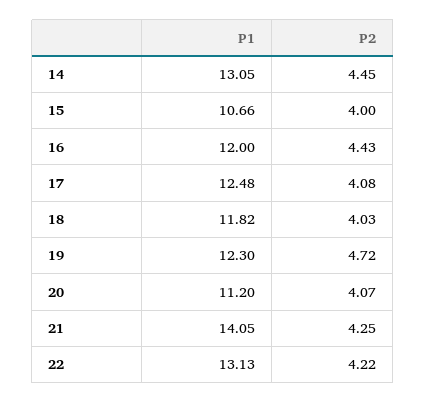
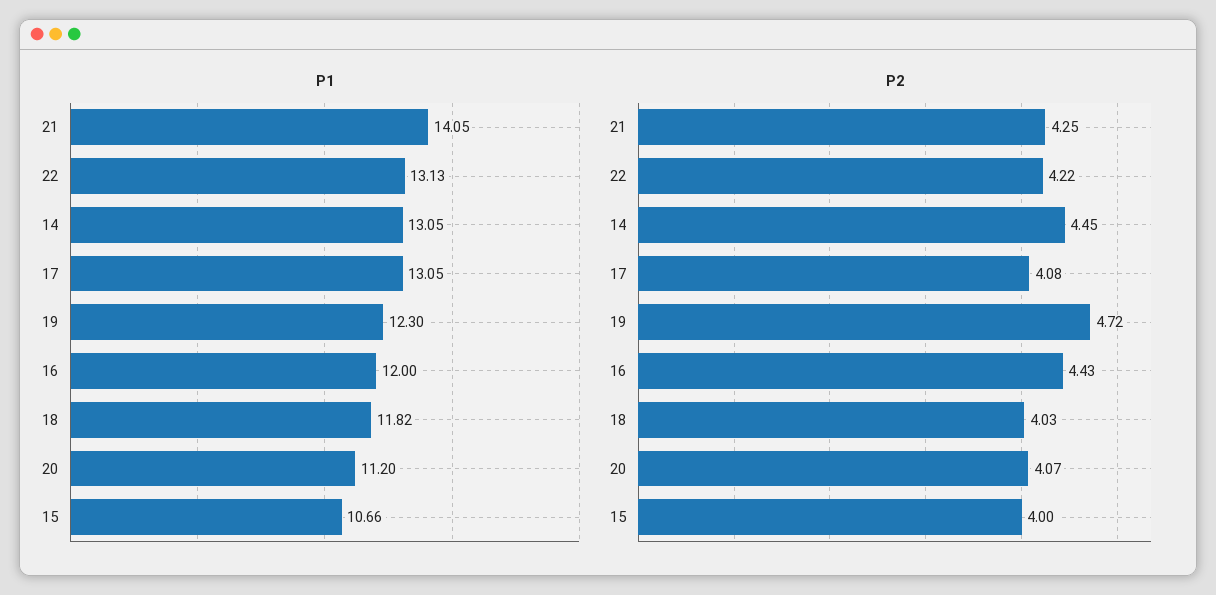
  {
    "P1": {
      "14": 13.05,
      "15": 10.66,
      "16": 12,
-     "17": 12.48,
+     "17": 13.05,
      "18": 11.82,
      "19": 12.3,
      "20": 11.2,
      "21": 14.05,
      "22": 13.13
    },
    "P2": {
      "14": 4.45,
      "15": 4,
      "16": 4.43,
      "17": 4.08,
      "18": 4.03,
      "19": 4.72,
      "20": 4.07,
      "21": 4.25,
      "22": 4.22
    }
  }

